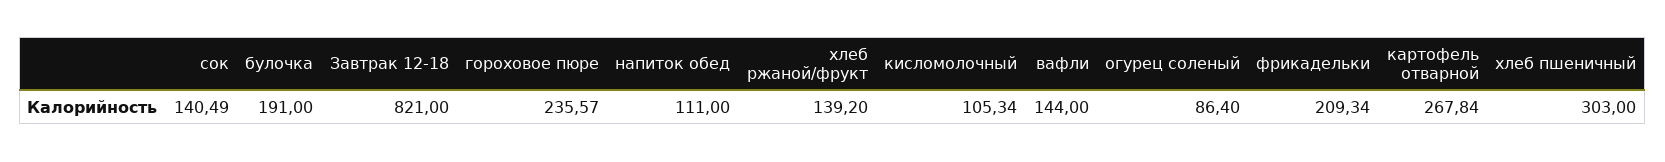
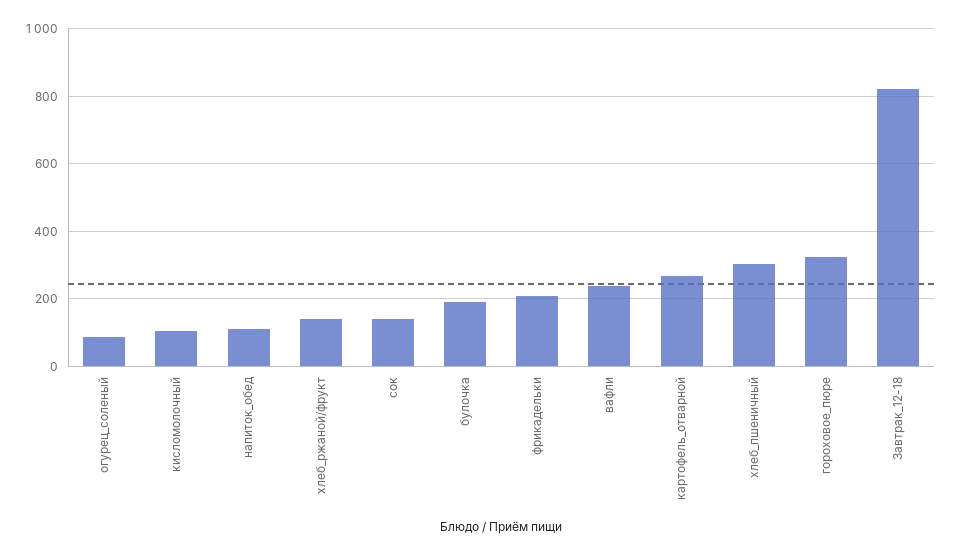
  {
    "сок": 140.49,
    "булочка": 191,
    "Завтрак 12-18": 821,
-   "гороховое пюре": 235.57,
+   "гороховое пюре": 320,
    "напиток обед": 111,
    "хлеб ржаной/фрукт": 139.2,
    "кисломолочный": 105.34,
-   "вафли": 144,
+   "вафли": 240,
    "огурец соленый": 86.4,
    "фрикадельки": 209.34,
    "картофель отварной": 267.84,
    "хлеб пшеничный": 303
  }

